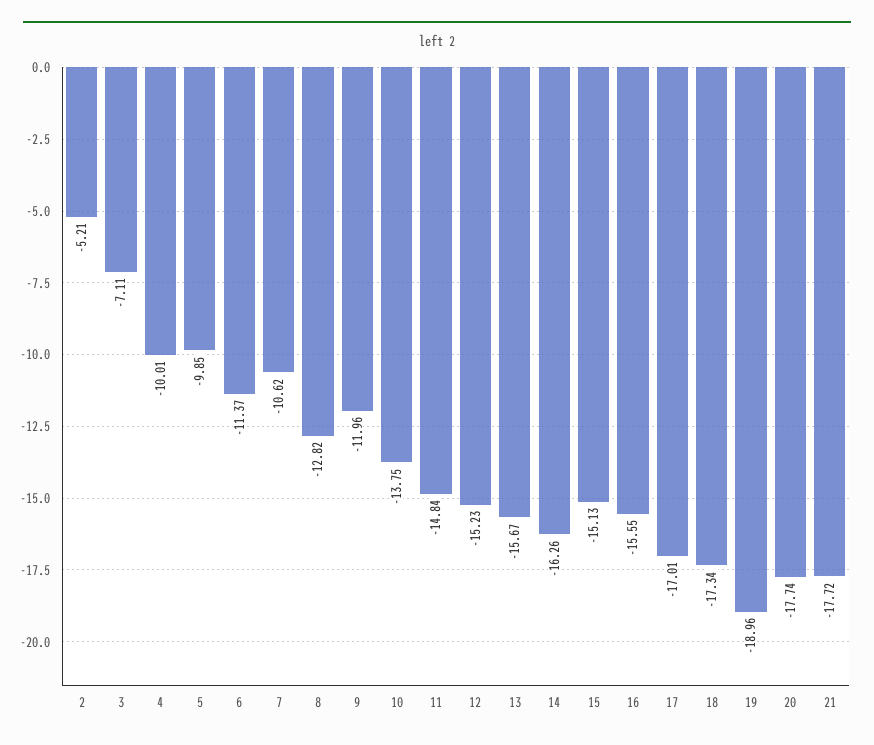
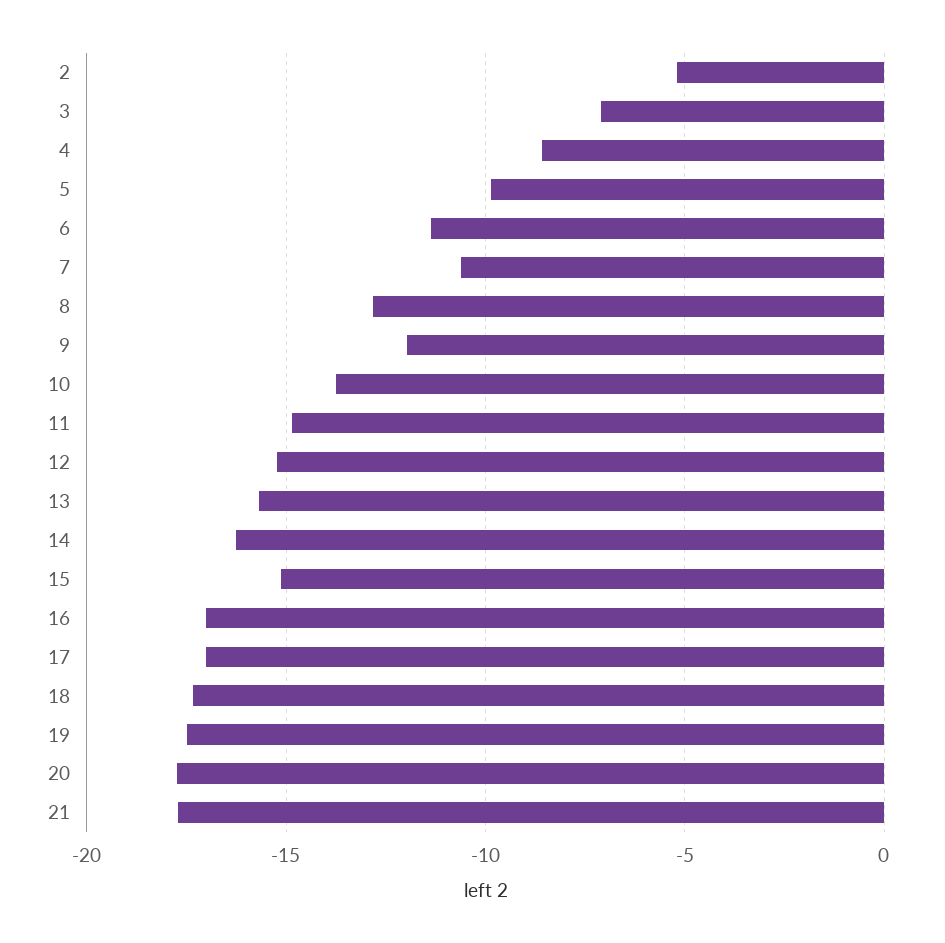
  {
    "2": -5.21,
    "3": -7.11,
-   "4": -10.01,
+   "4": -8.5,
    "5": -9.85,
    "6": -11.37,
    "7": -10.62,
    "8": -12.82,
    "9": -11.96,
    "10": -13.75,
    "11": -14.84,
    "12": -15.23,
    "13": -15.67,
    "14": -16.26,
    "15": -15.13,
-   "16": -15.55,
+   "16": -17,
    "17": -17.01,
    "18": -17.34,
-   "19": -18.96,
+   "19": -17.5,
    "20": -17.74,
    "21": -17.72
  }

